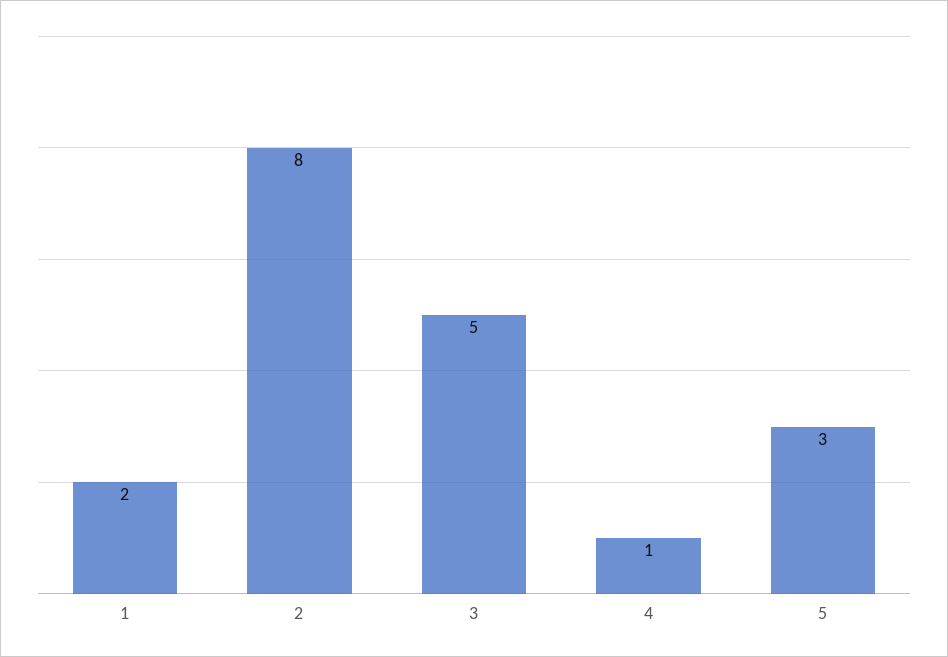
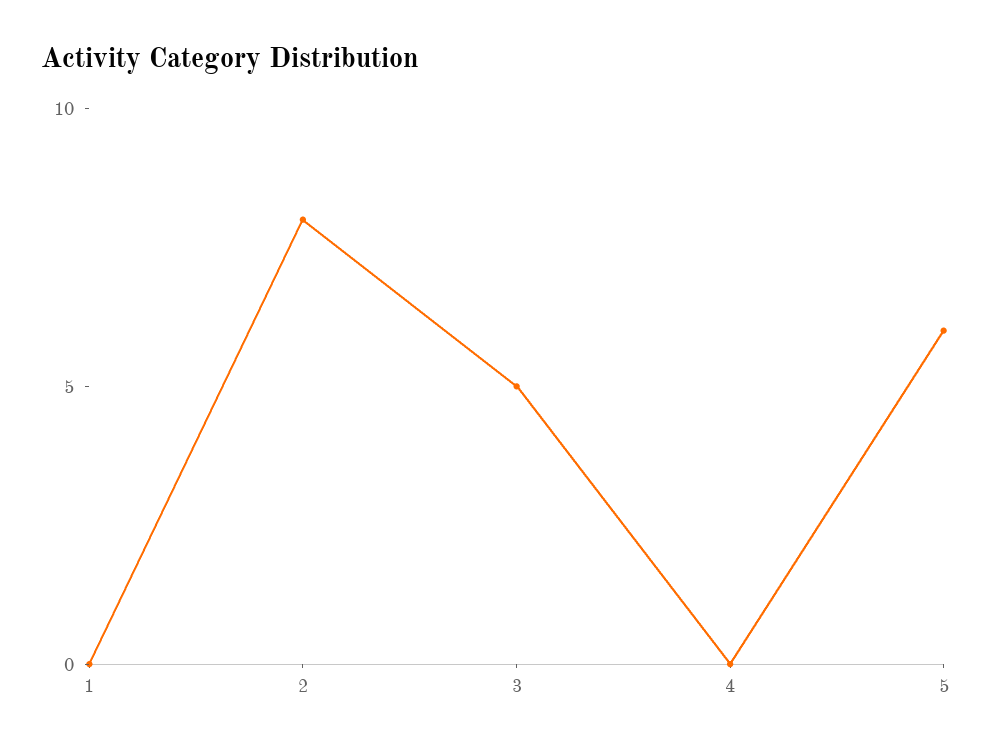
  {
-   "1": 2,
+   "1": 0,
    "2": 8,
    "3": 5,
-   "4": 1,
+   "4": 0,
-   "5": 3
+   "5": 6
  }

